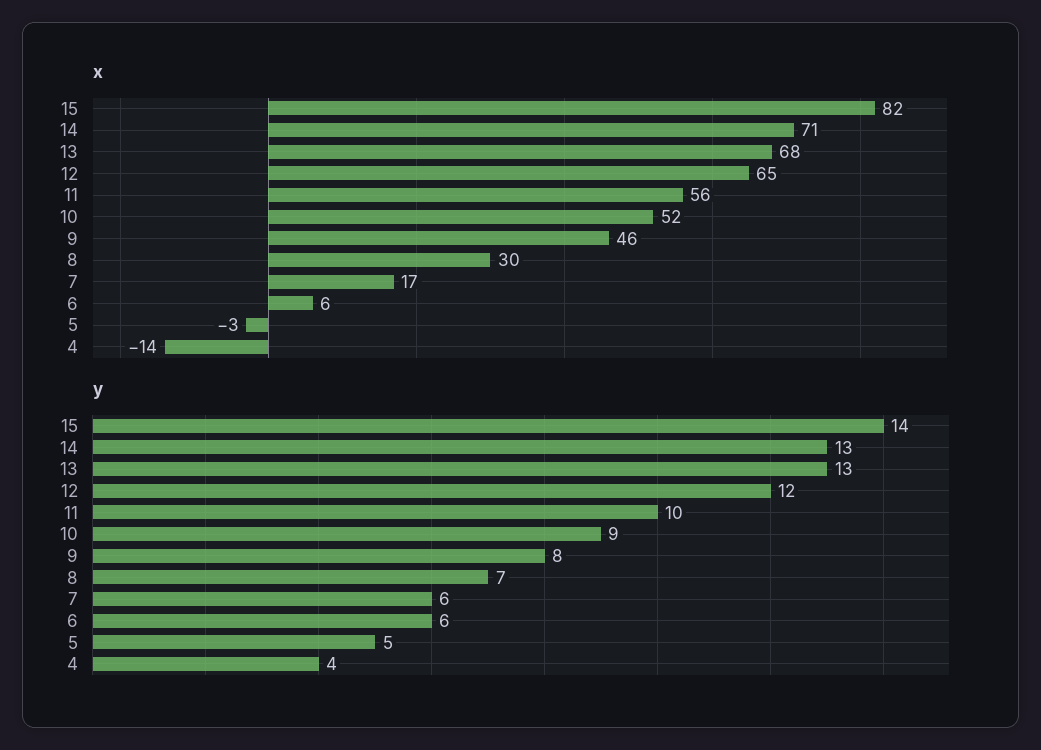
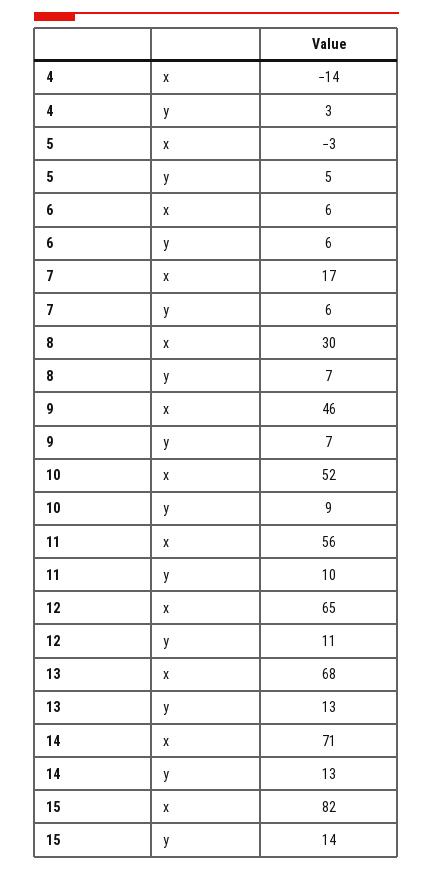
  {
    "x": {
      "15": 82,
      "14": 71,
      "13": 68,
      "12": 65,
      "11": 56,
      "10": 52,
      "9": 46,
      "8": 30,
      "7": 17,
      "6": 6,
      "5": -3,
      "4": -14
    },
    "y": {
      "15": 14,
      "14": 13,
      "13": 13,
-     "12": 12,
+     "12": 11,
      "11": 10,
      "10": 9,
-     "9": 8,
+     "9": 7,
      "8": 7,
      "7": 6,
      "6": 6,
      "5": 5,
-     "4": 4
+     "4": 3
    }
  }

